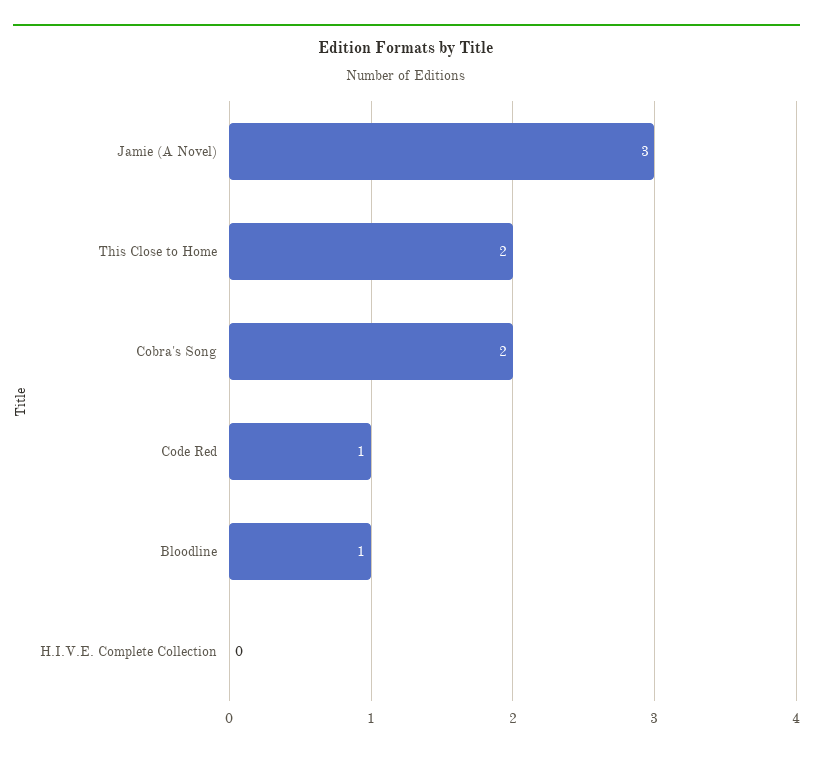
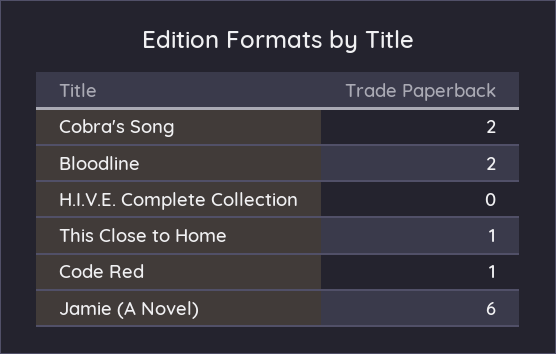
  {
-   "Jamie (A Novel)": 3,
+   "Jamie (A Novel)": 6,
-   "This Close to Home": 2,
+   "This Close to Home": 1,
    "Cobra's Song": 2,
    "Code Red": 1,
-   "Bloodline": 1,
+   "Bloodline": 2,
    "H.I.V.E. Complete Collection": 0
  }

